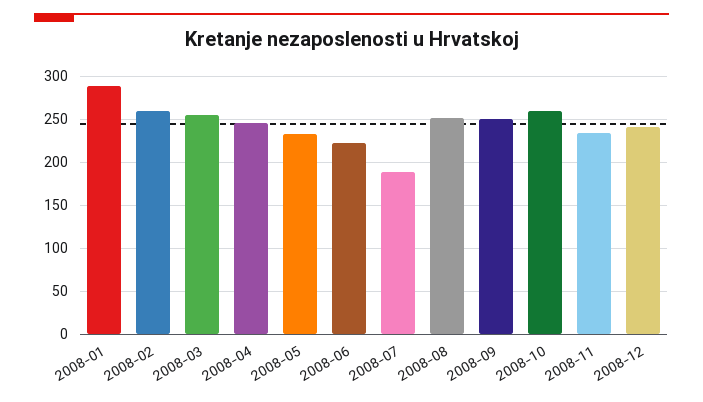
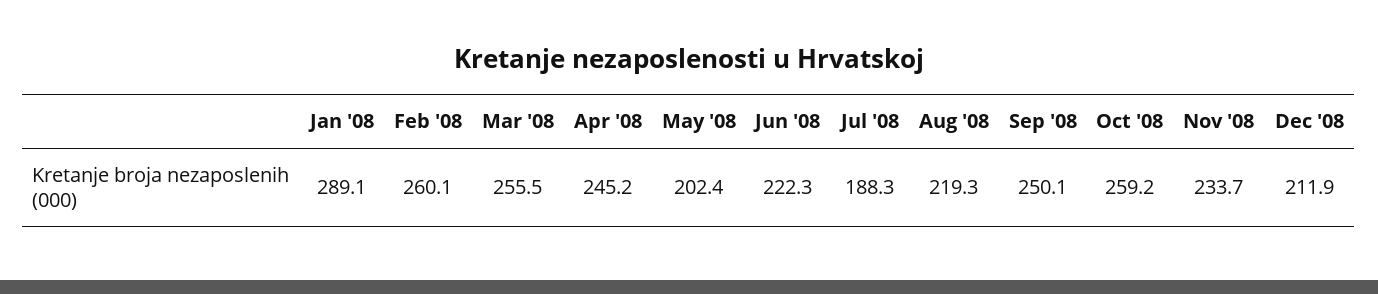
  {
    "2008-01": 289.1,
    "2008-02": 260.1,
    "2008-03": 255.5,
    "2008-04": 245.2,
-   "2008-05": 230,
+   "2008-05": 202.4,
    "2008-06": 222.3,
    "2008-07": 188.3,
-   "2008-08": 250,
+   "2008-08": 219.3,
    "2008-09": 250.1,
    "2008-10": 259.2,
    "2008-11": 233.7,
-   "2008-12": 240
+   "2008-12": 211.9
  }

